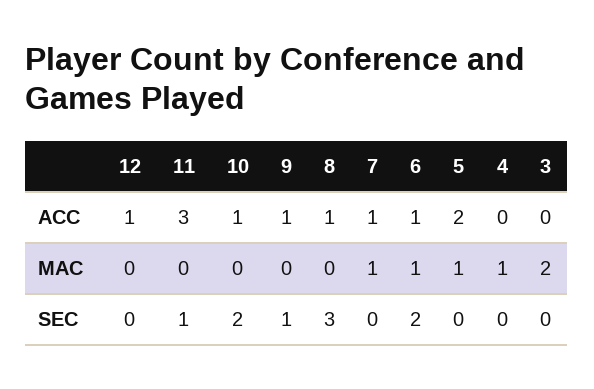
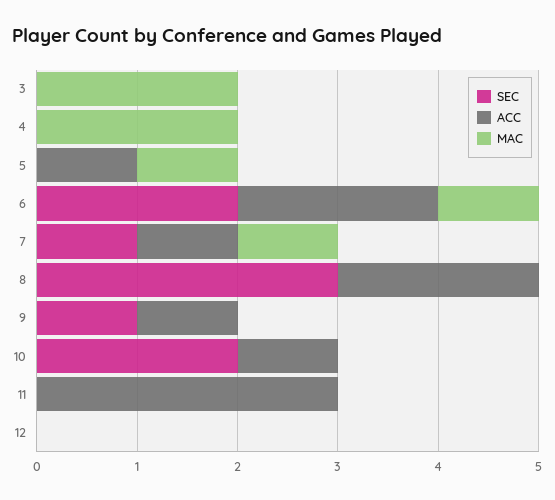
  {
    "ACC": {
-     "12": 1,
+     "12": 0,
      "11": 3,
      "10": 1,
      "9": 1,
-     "8": 1,
+     "8": 2,
      "7": 1,
-     "6": 1,
+     "6": 2,
-     "5": 2,
+     "5": 1,
      "4": 0,
      "3": 0
    },
    "MAC": {
      "12": 0,
      "11": 0,
      "10": 0,
      "9": 0,
      "8": 0,
      "7": 1,
      "6": 1,
      "5": 1,
-     "4": 1,
+     "4": 2,
      "3": 2
    },
    "SEC": {
      "12": 0,
-     "11": 1,
+     "11": 0,
      "10": 2,
      "9": 1,
      "8": 3,
-     "7": 0,
+     "7": 1,
      "6": 2,
      "5": 0,
      "4": 0,
      "3": 0
    }
  }

